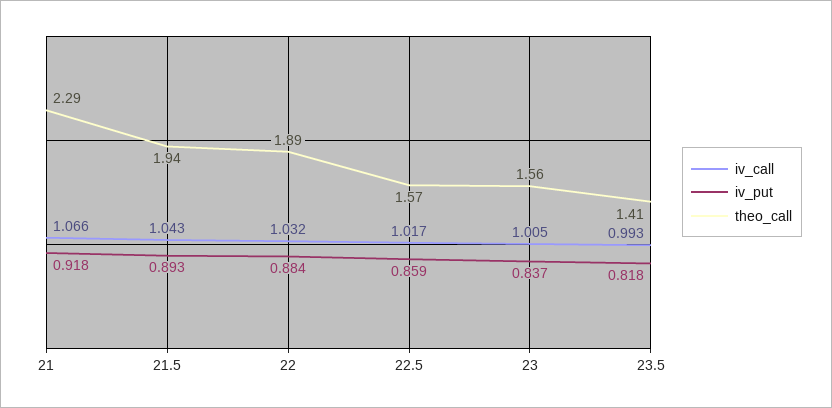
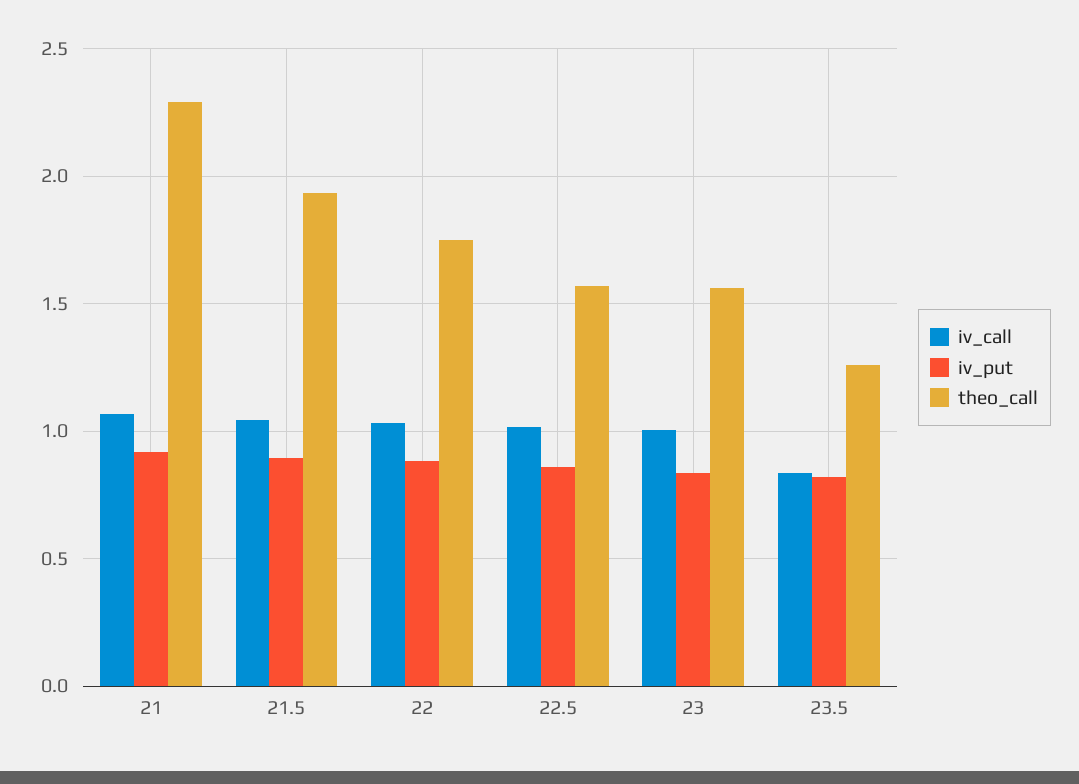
  {
    "iv_call": {
      "21": 1.066,
      "21.5": 1.043,
      "22": 1.032,
      "22.5": 1.017,
      "23": 1.005,
-     "23.5": 0.993
+     "23.5": 0.85
    },
    "iv_put": {
      "21": 0.918,
      "21.5": 0.893,
      "22": 0.884,
      "22.5": 0.859,
      "23": 0.837,
      "23.5": 0.818
    },
    "theo_call": {
      "21": 2.29,
      "21.5": 1.94,
-     "22": 1.89,
+     "22": 1.75,
      "22.5": 1.57,
      "23": 1.56,
-     "23.5": 1.41
+     "23.5": 1.25
    }
  }

